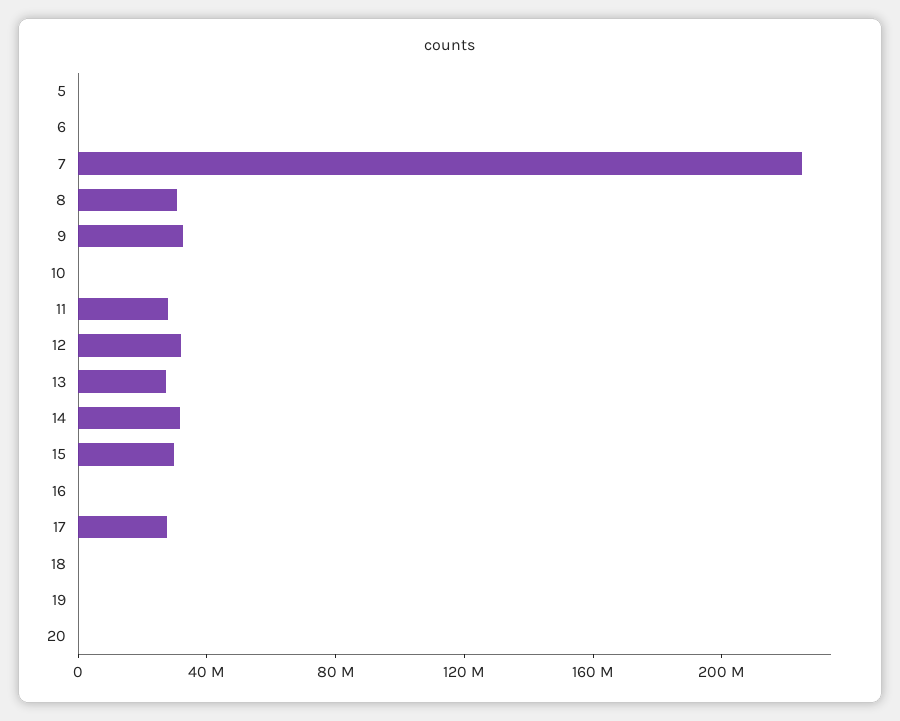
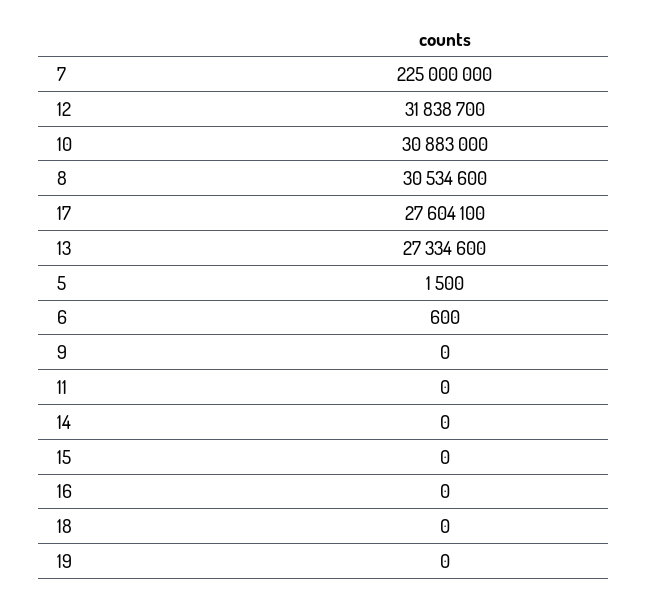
  {
    "5": 1500,
    "6": 600,
    "7": 225000000,
    "8": 30534600,
-   "9": 30000000,
+   "9": 0,
-   "10": 0,
+   "10": 30883000,
-   "11": 30000000,
+   "11": 0,
    "12": 31838700,
    "13": 27334600,
-   "14": 30000000,
+   "14": 0,
-   "15": 30000000,
+   "15": 0,
    "16": 0,
    "17": 27604100,
    "18": 0,
-   "19": 0,
+   "19": 0
-   "20": 0
  }

